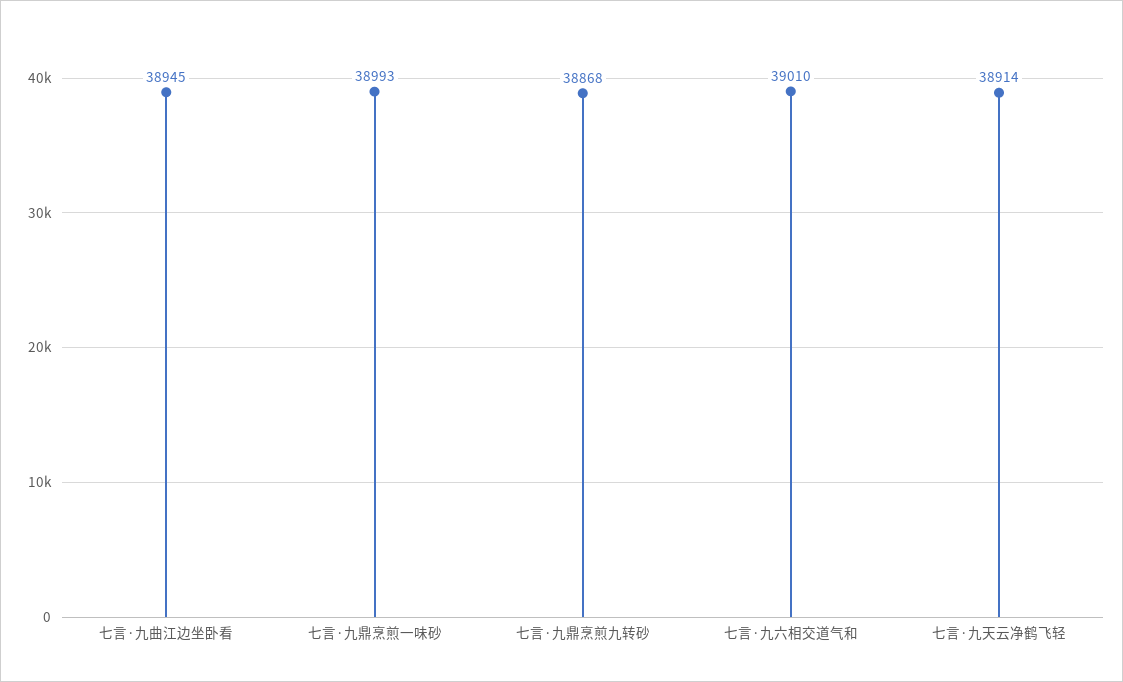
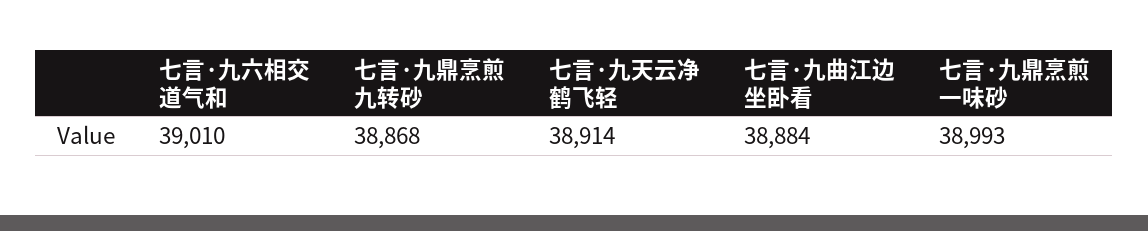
  {
-   "七言·九曲江边坐卧看": 38945,
+   "七言·九曲江边坐卧看": 38884,
    "七言·九鼎烹煎一味砂": 38993,
    "七言·九鼎烹煎九转砂": 38868,
    "七言·九六相交道气和": 39010,
    "七言·九天云净鹤飞轻": 38914
  }

